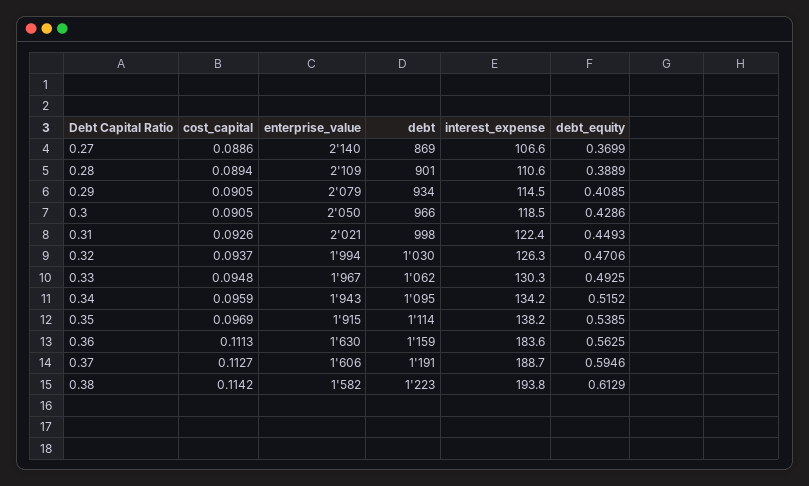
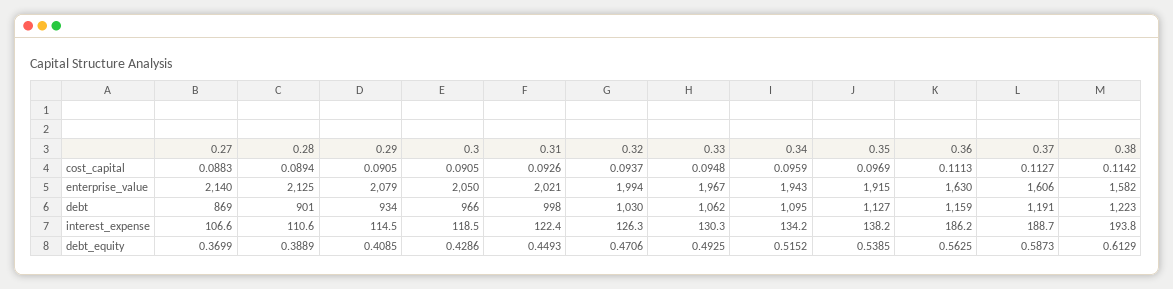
  {
    "cost_capital": {
-     "0.27": 0.0886,
+     "0.27": 0.0883,
      "0.28": 0.0894,
      "0.29": 0.0905,
      "0.3": 0.0905,
      "0.31": 0.0926,
      "0.32": 0.0937,
      "0.33": 0.0948,
      "0.34": 0.0959,
      "0.35": 0.0969,
      "0.36": 0.1113,
      "0.37": 0.1127,
      "0.38": 0.1142
    },
    "enterprise_value": {
      "0.27": 2140,
-     "0.28": 2109,
+     "0.28": 2125,
      "0.29": 2079,
      "0.3": 2050,
      "0.31": 2021,
      "0.32": 1994,
      "0.33": 1967,
      "0.34": 1943,
      "0.35": 1915,
      "0.36": 1630,
      "0.37": 1606,
      "0.38": 1582
    },
    "debt": {
      "0.27": 869,
      "0.28": 901,
      "0.29": 934,
      "0.3": 966,
      "0.31": 998,
      "0.32": 1030,
      "0.33": 1062,
      "0.34": 1095,
-     "0.35": 1114,
+     "0.35": 1127,
      "0.36": 1159,
      "0.37": 1191,
      "0.38": 1223
    },
    "interest_expense": {
      "0.27": 106.6,
      "0.28": 110.6,
      "0.29": 114.5,
      "0.3": 118.5,
      "0.31": 122.4,
      "0.32": 126.3,
      "0.33": 130.3,
      "0.34": 134.2,
      "0.35": 138.2,
-     "0.36": 183.6,
+     "0.36": 186.2,
      "0.37": 188.7,
      "0.38": 193.8
    },
    "debt_equity": {
      "0.27": 0.3699,
      "0.28": 0.3889,
      "0.29": 0.4085,
      "0.3": 0.4286,
      "0.31": 0.4493,
      "0.32": 0.4706,
      "0.33": 0.4925,
      "0.34": 0.5152,
      "0.35": 0.5385,
      "0.36": 0.5625,
-     "0.37": 0.5946,
+     "0.37": 0.5873,
      "0.38": 0.6129
    }
  }

